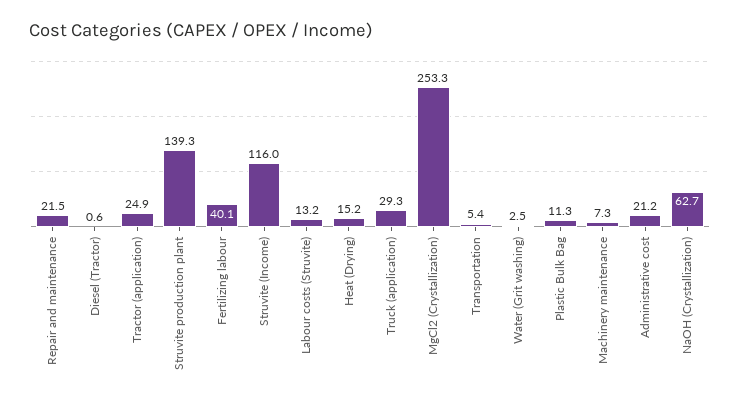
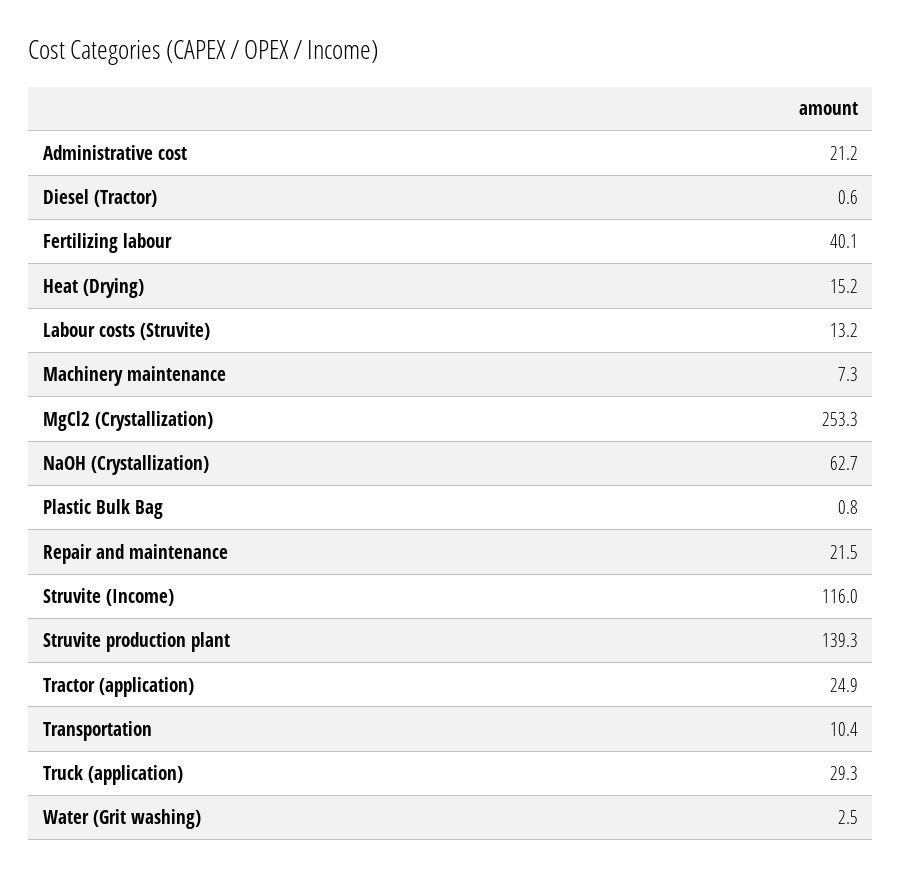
  {
    "Repair and maintenance": 21.5,
    "Diesel (Tractor)": 0.6,
    "Tractor (application)": 24.9,
    "Struvite production plant": 139.3,
    "Fertilizing labour": 40.1,
    "Struvite (Income)": 116,
    "Labour costs (Struvite)": 13.2,
    "Heat (Drying)": 15.2,
    "Truck (application)": 29.3,
    "MgCl2 (Crystallization)": 253.3,
-   "Transportation": 5.4,
+   "Transportation": 10.4,
    "Water (Grit washing)": 2.5,
-   "Plastic Bulk Bag": 11.3,
+   "Plastic Bulk Bag": 0.8,
    "Machinery maintenance": 7.3,
    "Administrative cost": 21.2,
    "NaOH (Crystallization)": 62.7
  }

